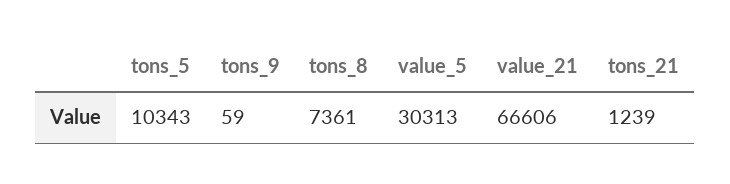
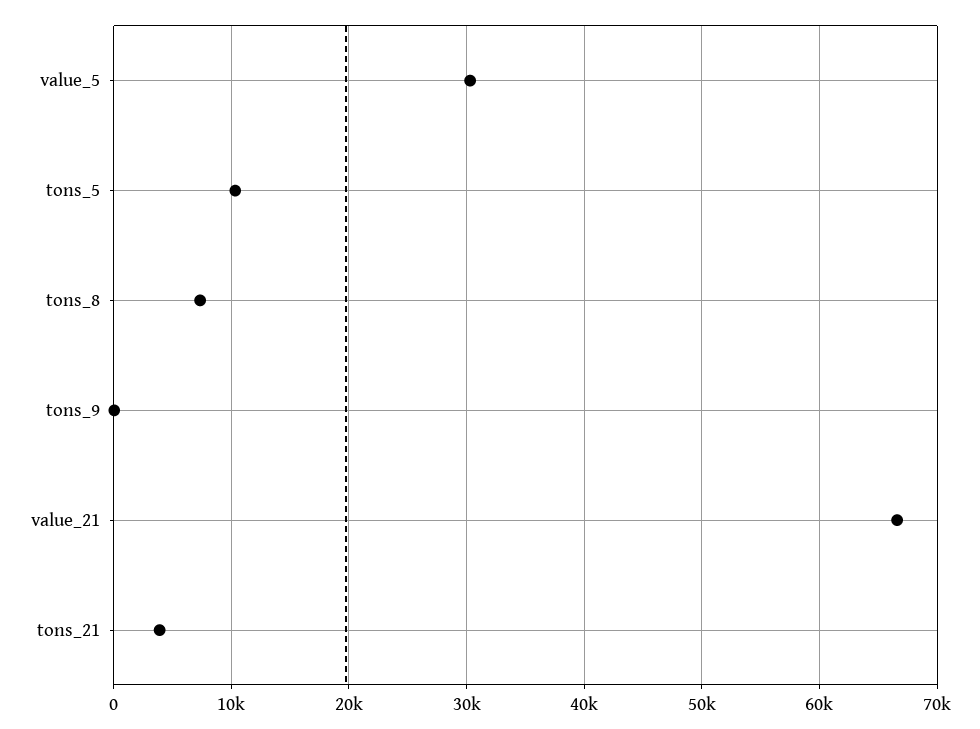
  {
    "tons_5": 10343,
    "tons_9": 59,
    "tons_8": 7361,
    "value_5": 30313,
    "value_21": 66606,
-   "tons_21": 1239
+   "tons_21": 4000
  }

